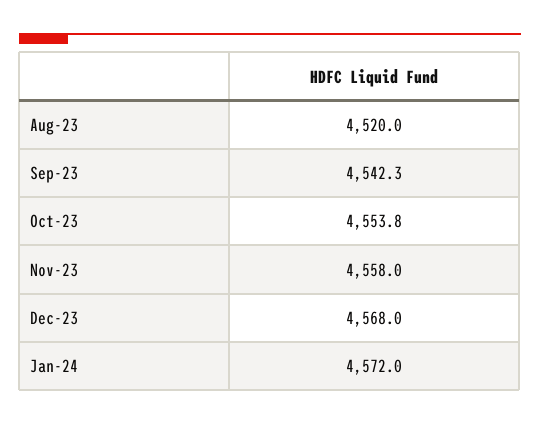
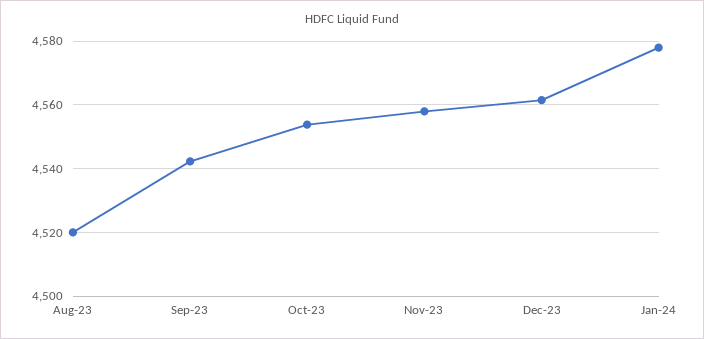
  {
    "Aug-23": 4520,
    "Sep-23": 4542.3,
    "Oct-23": 4553.8,
    "Nov-23": 4558,
-   "Dec-23": 4568,
+   "Dec-23": 4562,
-   "Jan-24": 4572
+   "Jan-24": 4578
  }

